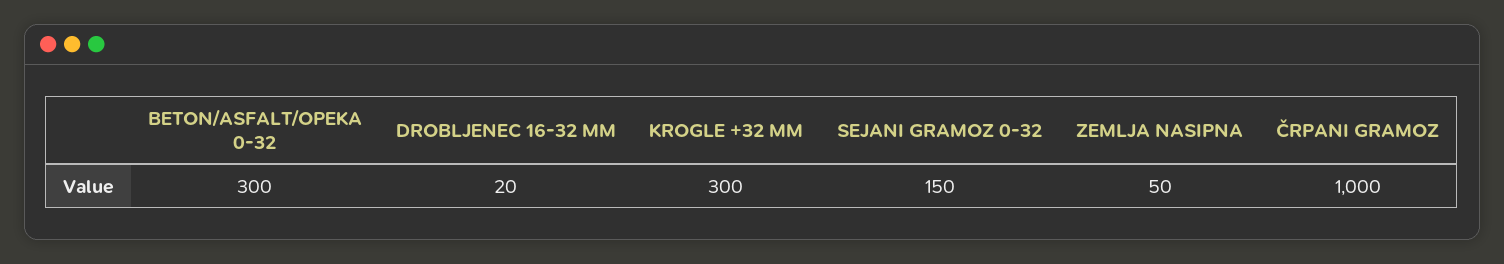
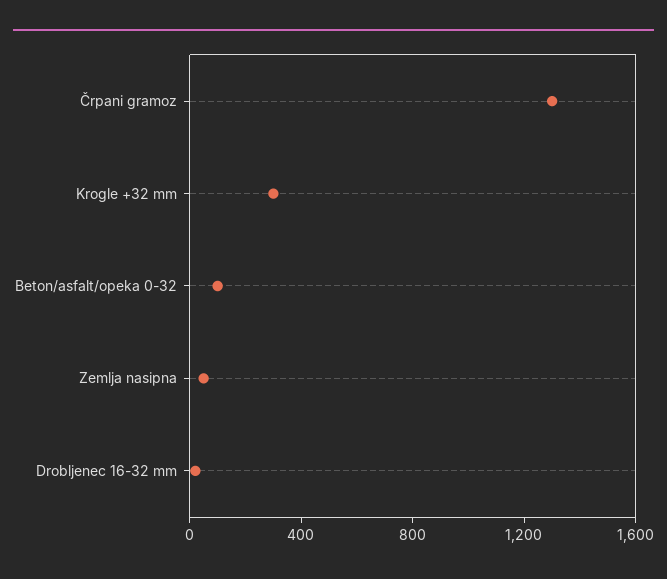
  {
-   "BETON/ASFALT/OPEKA 0-32": 300,
+   "BETON/ASFALT/OPEKA 0-32": 100,
    "DROBLJENEC 16-32 MM": 20,
    "KROGLE +32 MM": 300,
-   "SEJANI GRAMOZ 0-32": 150,
    "ZEMLJA NASIPNA": 50,
-   "ČRPANI GRAMOZ": 1000
+   "ČRPANI GRAMOZ": 1300
  }

